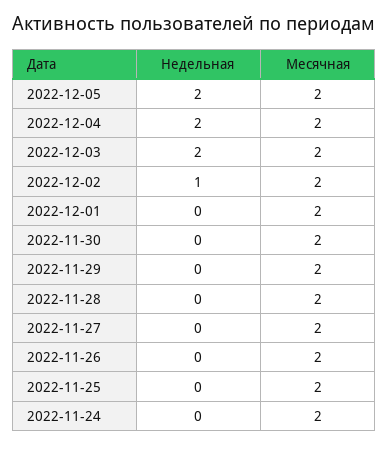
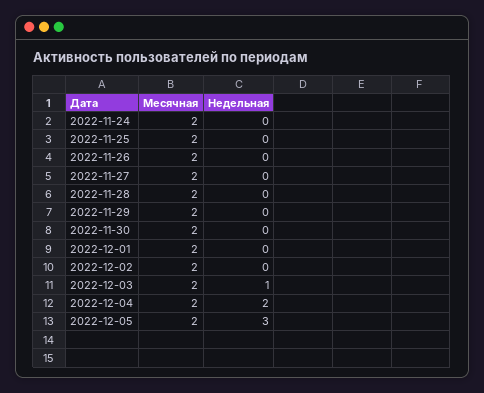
  {
    "Недельная": {
-     "2022-12-05": 2,
+     "2022-12-05": 3,
      "2022-12-04": 2,
-     "2022-12-03": 2,
+     "2022-12-03": 1,
-     "2022-12-02": 1,
+     "2022-12-02": 0,
      "2022-12-01": 0,
      "2022-11-30": 0,
      "2022-11-29": 0,
      "2022-11-28": 0,
      "2022-11-27": 0,
      "2022-11-26": 0,
      "2022-11-25": 0,
      "2022-11-24": 0
    },
    "Месячная": {
      "2022-12-05": 2,
      "2022-12-04": 2,
      "2022-12-03": 2,
      "2022-12-02": 2,
      "2022-12-01": 2,
      "2022-11-30": 2,
      "2022-11-29": 2,
      "2022-11-28": 2,
      "2022-11-27": 2,
      "2022-11-26": 2,
      "2022-11-25": 2,
      "2022-11-24": 2
    }
  }

